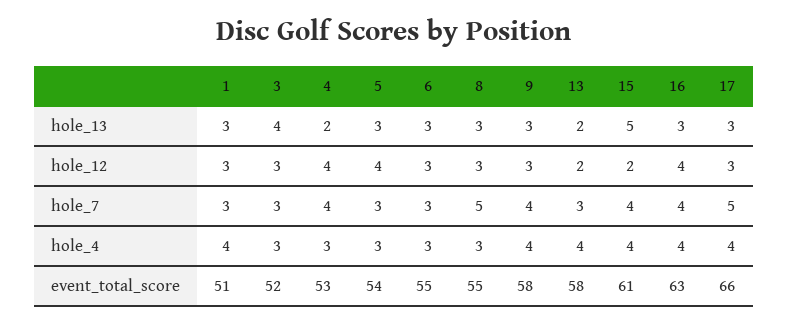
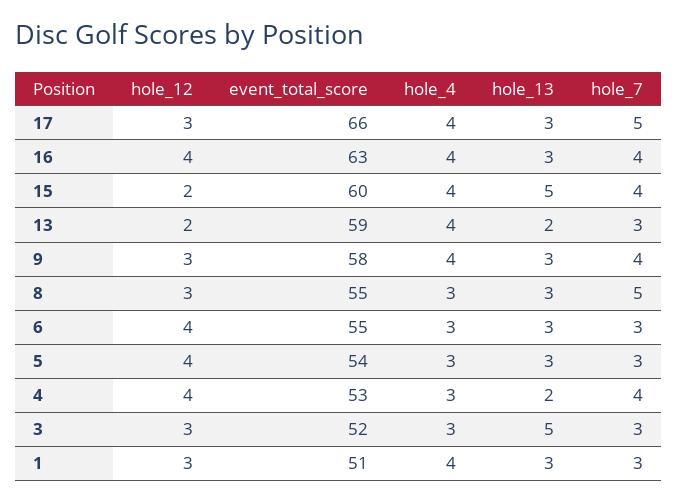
  {
    "1": {
      "hole_13": 3,
      "hole_12": 3,
      "hole_7": 3,
      "hole_4": 4,
      "event_total_score": 51
    },
    "3": {
-     "hole_13": 4,
+     "hole_13": 5,
      "hole_12": 3,
      "hole_7": 3,
      "hole_4": 3,
      "event_total_score": 52
    },
    "4": {
      "hole_13": 2,
      "hole_12": 4,
      "hole_7": 4,
      "hole_4": 3,
      "event_total_score": 53
    },
    "5": {
      "hole_13": 3,
      "hole_12": 4,
      "hole_7": 3,
      "hole_4": 3,
      "event_total_score": 54
    },
    "6": {
      "hole_13": 3,
-     "hole_12": 3,
+     "hole_12": 4,
      "hole_7": 3,
      "hole_4": 3,
      "event_total_score": 55
    },
    "8": {
      "hole_13": 3,
      "hole_12": 3,
      "hole_7": 5,
      "hole_4": 3,
      "event_total_score": 55
    },
    "9": {
      "hole_13": 3,
      "hole_12": 3,
      "hole_7": 4,
      "hole_4": 4,
      "event_total_score": 58
    },
    "13": {
      "hole_13": 2,
      "hole_12": 2,
      "hole_7": 3,
      "hole_4": 4,
-     "event_total_score": 58
+     "event_total_score": 59
    },
    "15": {
      "hole_13": 5,
      "hole_12": 2,
      "hole_7": 4,
      "hole_4": 4,
-     "event_total_score": 61
+     "event_total_score": 60
    },
    "16": {
      "hole_13": 3,
      "hole_12": 4,
      "hole_7": 4,
      "hole_4": 4,
      "event_total_score": 63
    },
    "17": {
      "hole_13": 3,
      "hole_12": 3,
      "hole_7": 5,
      "hole_4": 4,
      "event_total_score": 66
    }
  }

